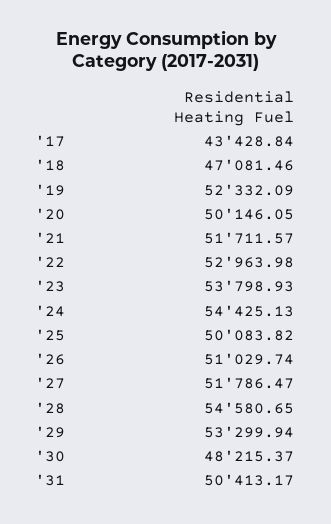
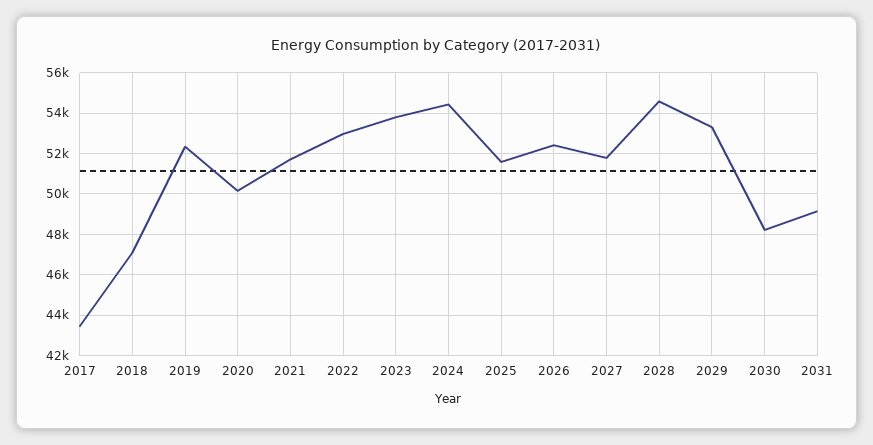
  {
    "'17": 43428.84,
    "'18": 47081.46,
    "'19": 52332.09,
    "'20": 50146.05,
    "'21": 51711.57,
    "'22": 52963.98,
    "'23": 53798.93,
    "'24": 54425.13,
-   "'25": 50083.82,
+   "'25": 51500,
-   "'26": 51029.74,
+   "'26": 52500,
    "'27": 51786.47,
    "'28": 54580.65,
    "'29": 53299.94,
    "'30": 48215.37,
-   "'31": 50413.17
+   "'31": 49000
  }

